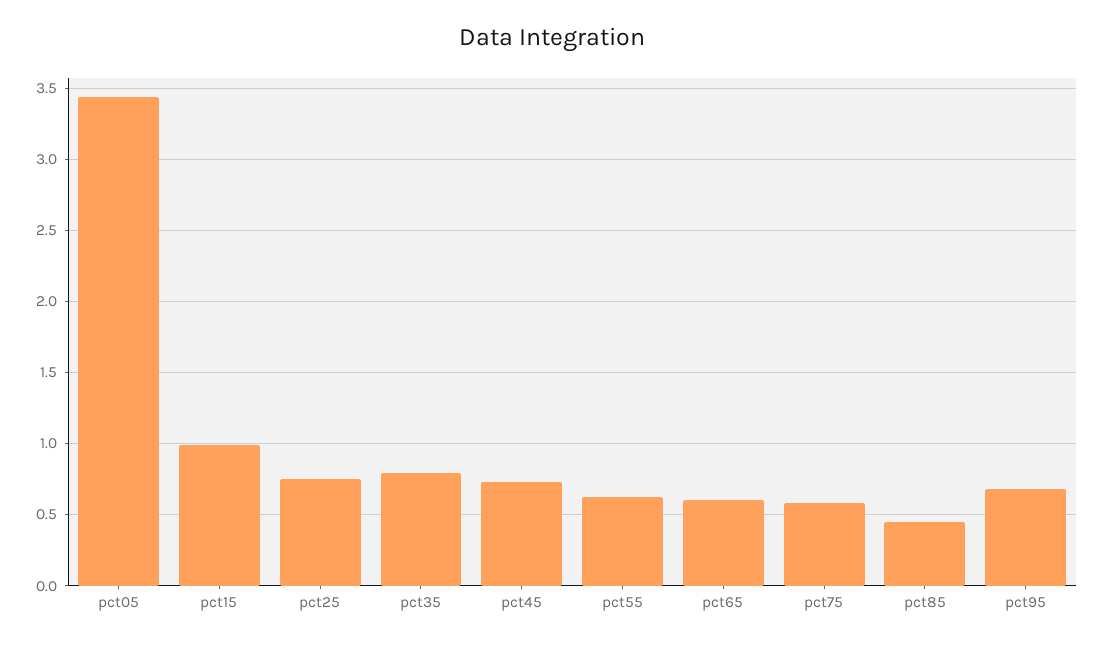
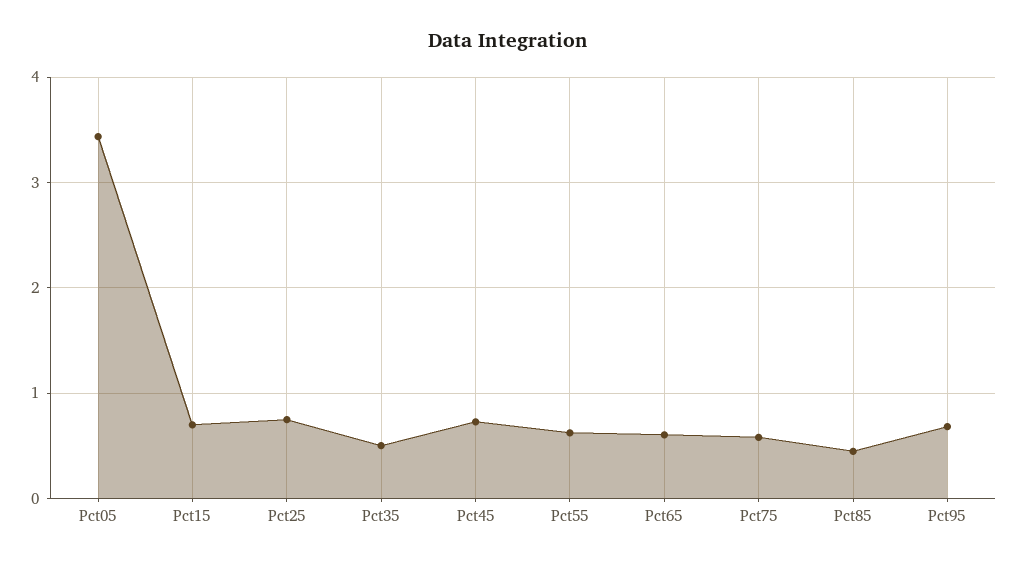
  {
    "pct05": 3.45,
-   "pct15": 1,
+   "pct15": 0.7,
    "pct25": 0.75,
-   "pct35": 0.8,
+   "pct35": 0.5,
    "pct45": 0.75,
    "pct55": 0.6,
    "pct65": 0.6,
    "pct75": 0.6,
    "pct85": 0.45,
    "pct95": 0.7
  }

